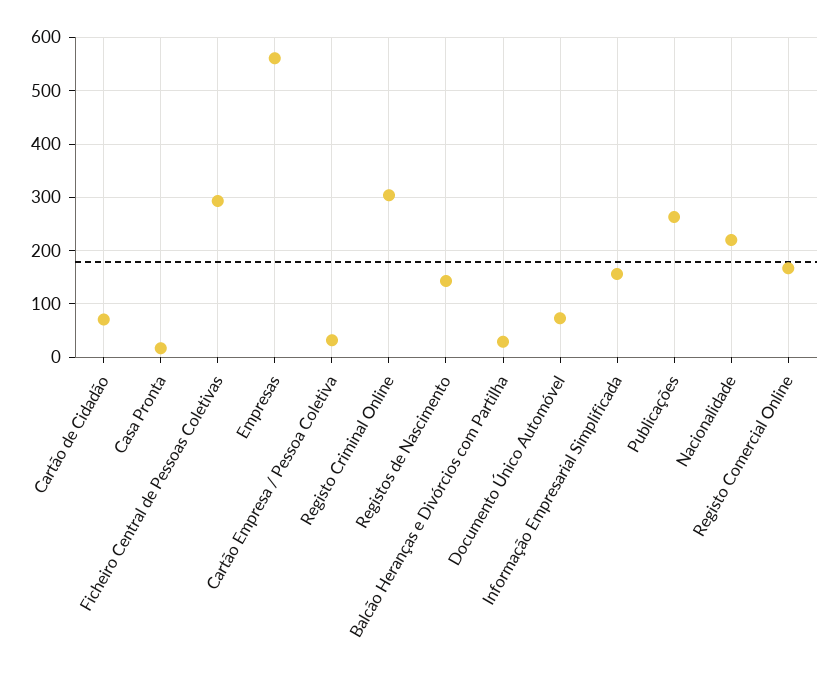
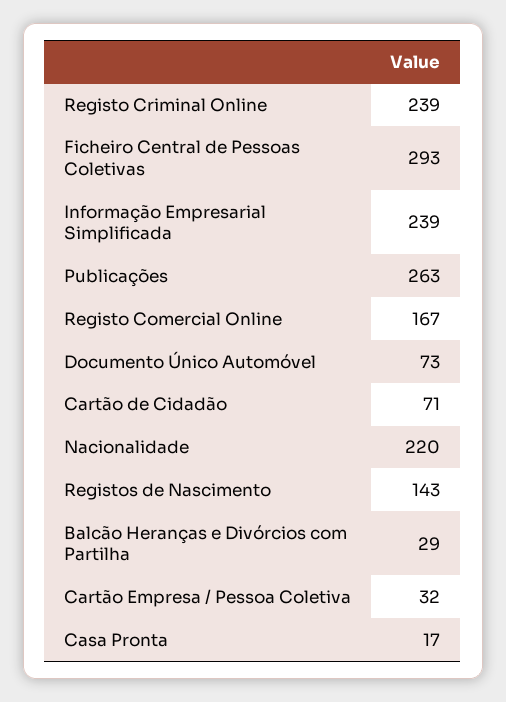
  {
    "Cartão de Cidadão": 71,
    "Casa Pronta": 17,
    "Ficheiro Central de Pessoas Coletivas": 293,
-   "Empresas": 560,
    "Cartão Empresa / Pessoa Coletiva": 32,
-   "Registo Criminal Online": 300,
+   "Registo Criminal Online": 239,
    "Registos de Nascimento": 143,
    "Balcão Heranças e Divórcios com Partilha": 29,
    "Documento Único Automóvel": 73,
-   "Informação Empresarial Simplificada": 160,
+   "Informação Empresarial Simplificada": 239,
    "Publicações": 263,
    "Nacionalidade": 220,
    "Registo Comercial Online": 167
  }

